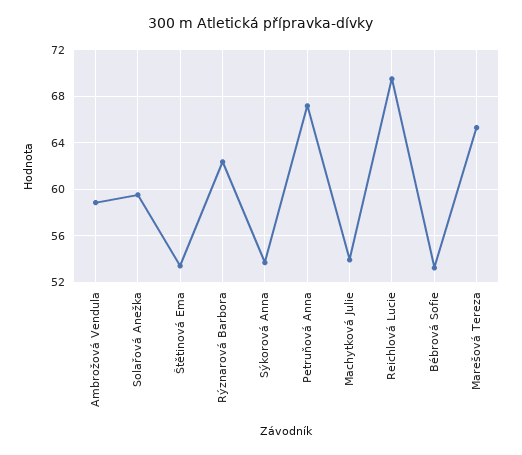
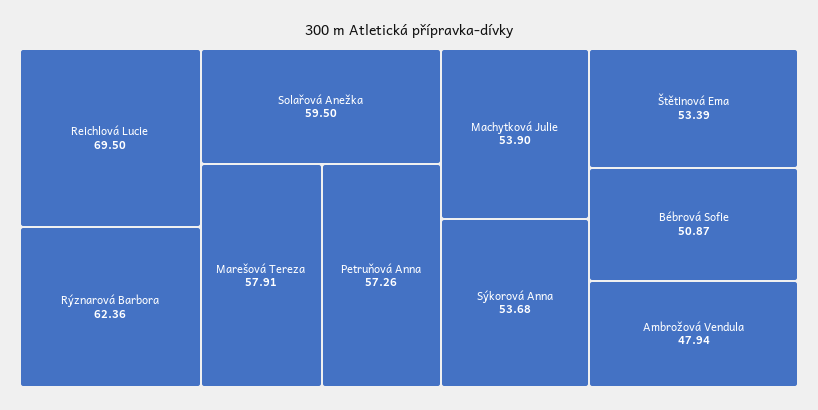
  {
-   "Ambrožová Vendula": 59,
+   "Ambrožová Vendula": 47.94,
    "Solařová Anežka": 59.5,
    "Štětinová Ema": 53.39,
    "Rýznarová Barbora": 62.36,
    "Sýkorová Anna": 53.68,
-   "Petruňová Anna": 67,
+   "Petruňová Anna": 57.26,
    "Machytková Julie": 53.9,
    "Reichlová Lucie": 69.5,
-   "Bébrová Sofie": 53,
+   "Bébrová Sofie": 50.87,
-   "Marešová Tereza": 65
+   "Marešová Tereza": 57.91
  }

